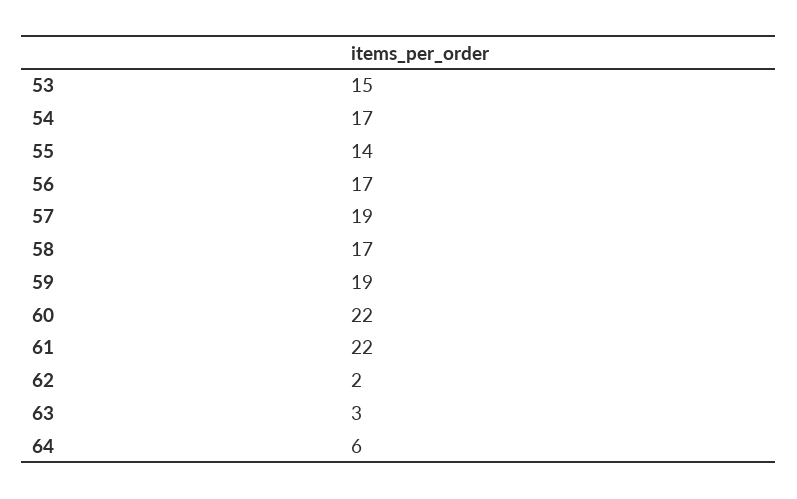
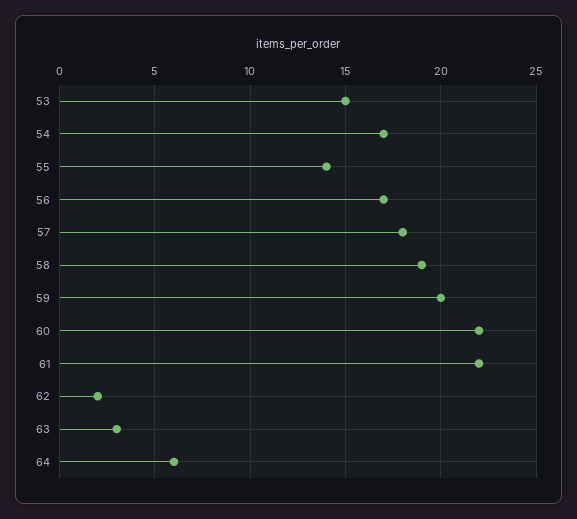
  {
    "53": 15,
    "54": 17,
    "55": 14,
    "56": 17,
-   "57": 19,
+   "57": 18,
-   "58": 17,
+   "58": 19,
-   "59": 19,
+   "59": 20,
    "60": 22,
    "61": 22,
    "62": 2,
    "63": 3,
    "64": 6
  }

